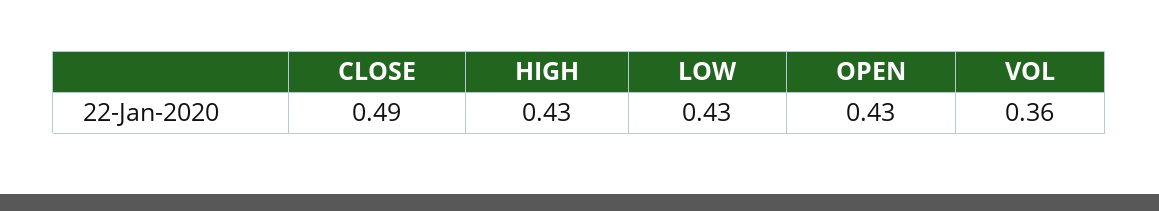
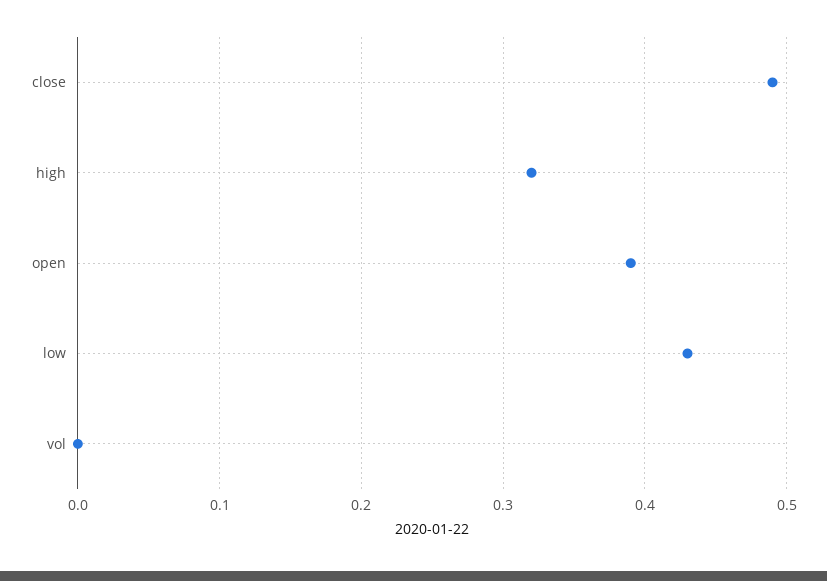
  {
    "CLOSE": 0.49,
-   "HIGH": 0.43,
+   "HIGH": 0.32,
    "LOW": 0.43,
-   "OPEN": 0.43,
+   "OPEN": 0.39,
-   "VOL": 0.36
+   "VOL": 0
  }

